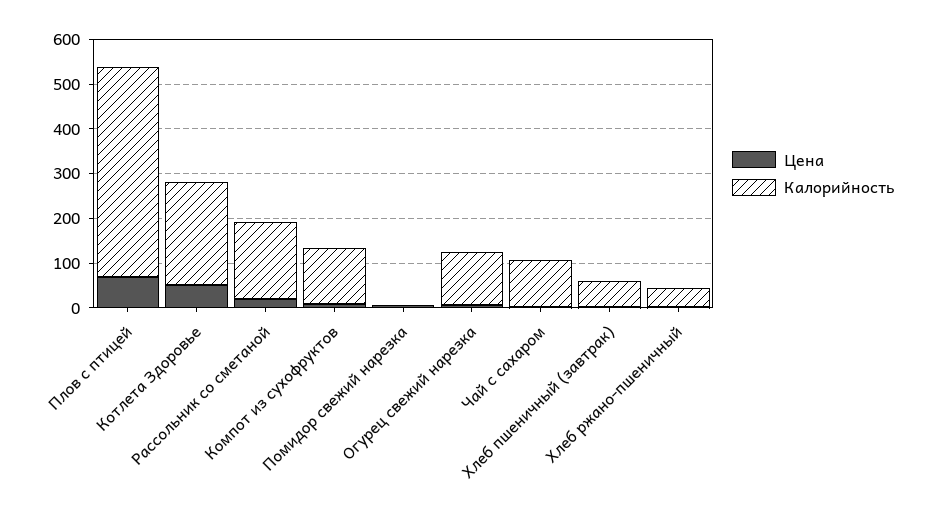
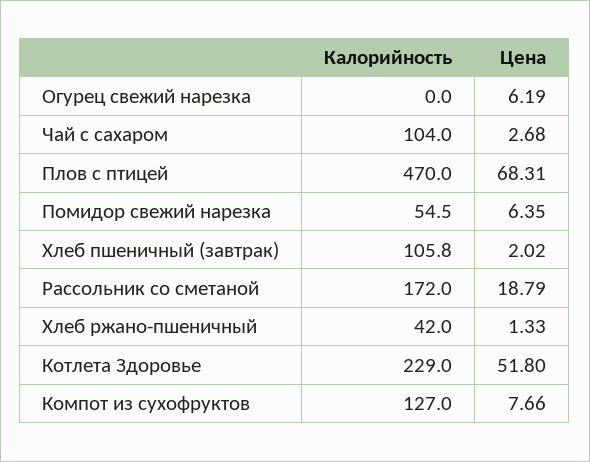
  {
    "Цена": {
      "Плов с птицей": 68.31,
      "Котлета Здоровье": 51.8,
      "Рассольник со сметаной": 18.79,
      "Компот из сухофруктов": 7.66,
      "Помидор свежий нарезка": 6.35,
      "Огурец свежий нарезка": 6.19,
      "Чай с сахаром": 2.68,
      "Хлеб пшеничный (завтрак)": 2.02,
      "Хлеб ржано-пшеничный": 1.33
    },
    "Калорийность": {
      "Плов с птицей": 470,
      "Котлета Здоровье": 229,
      "Рассольник со сметаной": 172,
      "Компот из сухофруктов": 127,
-     "Помидор свежий нарезка": 0,
+     "Помидор свежий нарезка": 54.5,
-     "Огурец свежий нарезка": 120,
+     "Огурец свежий нарезка": 0,
      "Чай с сахаром": 104,
-     "Хлеб пшеничный (завтрак)": 60,
+     "Хлеб пшеничный (завтрак)": 105.8,
      "Хлеб ржано-пшеничный": 42
    }
  }

